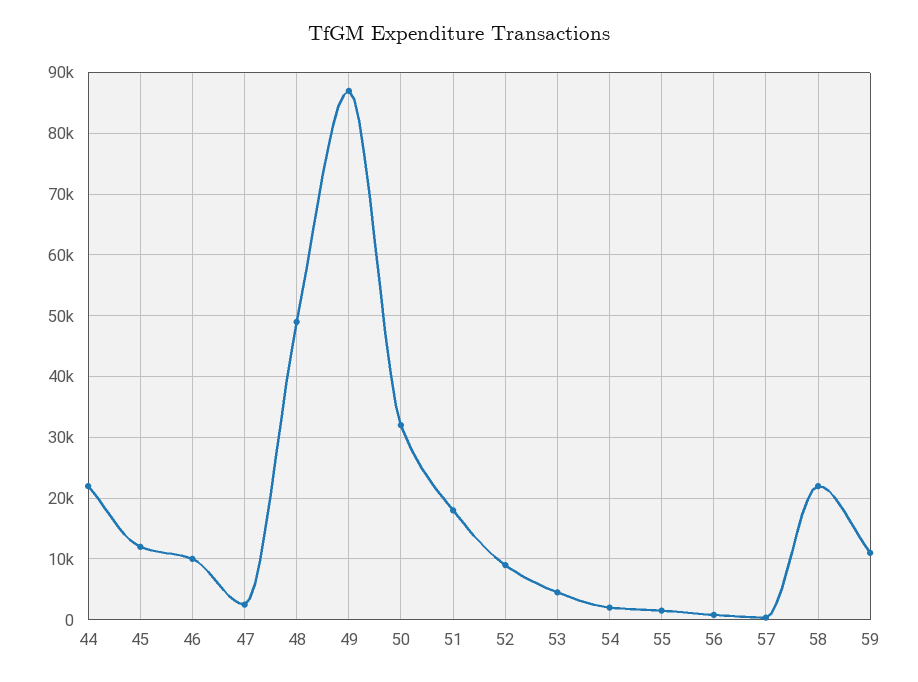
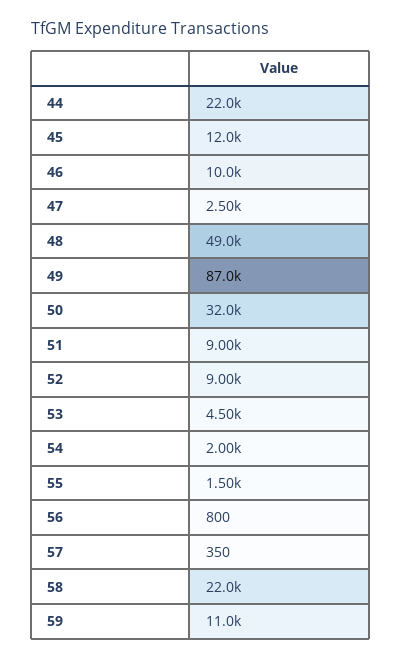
  {
    "44": 22000,
    "45": 12000,
    "46": 10000,
    "47": 2500,
    "48": 49000,
    "49": 87000,
    "50": 32000,
-   "51": 18000,
+   "51": 9000,
    "52": 9000,
    "53": 4500,
    "54": 2000,
    "55": 1500,
    "56": 800,
    "57": 350,
    "58": 22000,
    "59": 11000
  }

